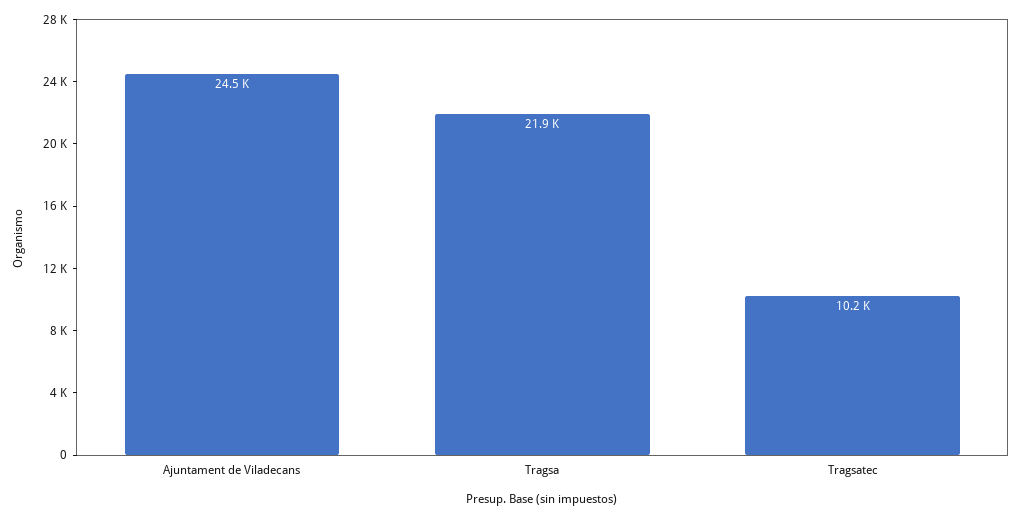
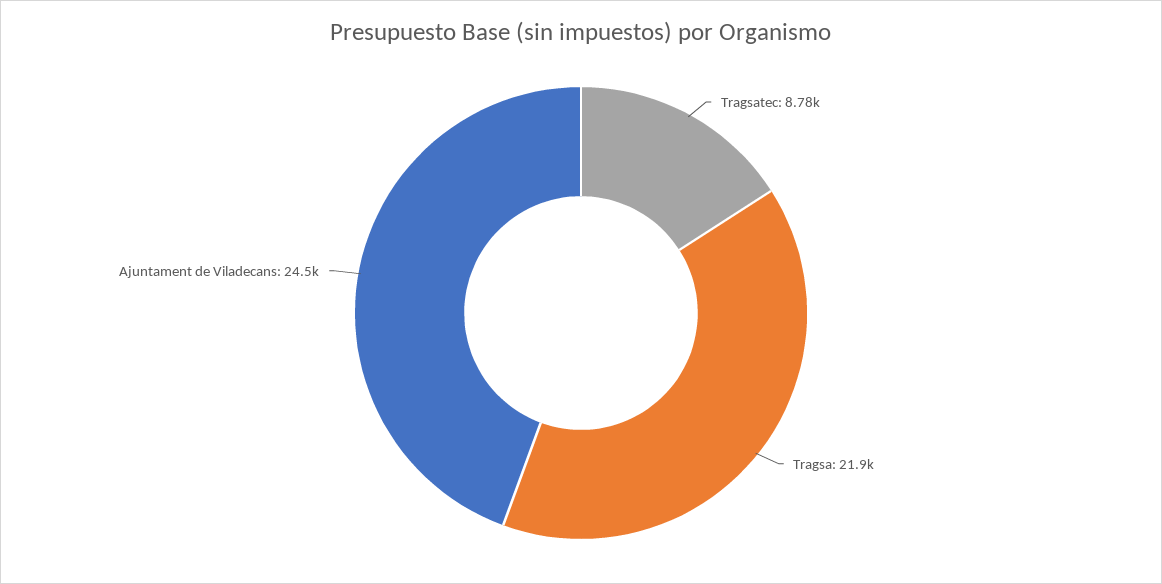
  {
    "Ajuntament de Viladecans": 24500,
    "Tragsa": 21900,
-   "Tragsatec": 10200
+   "Tragsatec": 8780
  }

